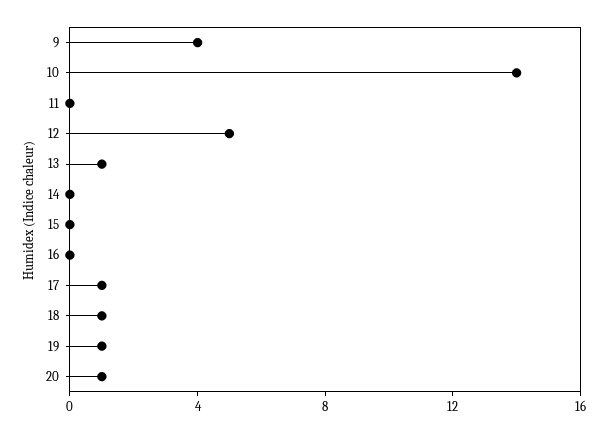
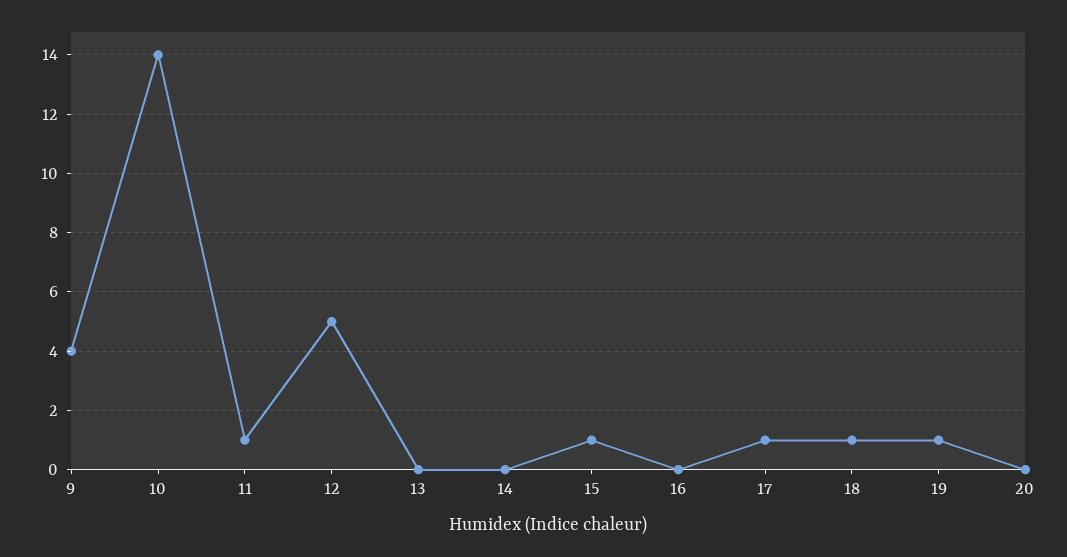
  {
    "9": 4,
    "10": 14,
-   "11": 0,
+   "11": 1,
    "12": 5,
-   "13": 1,
+   "13": 0,
    "14": 0,
-   "15": 0,
+   "15": 1,
    "16": 0,
    "17": 1,
    "18": 1,
    "19": 1,
-   "20": 1
+   "20": 0
  }

